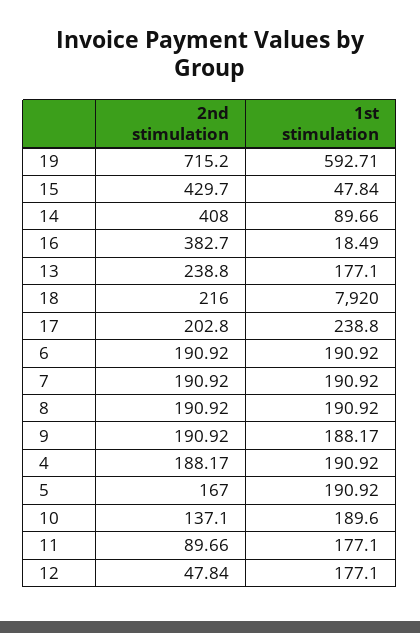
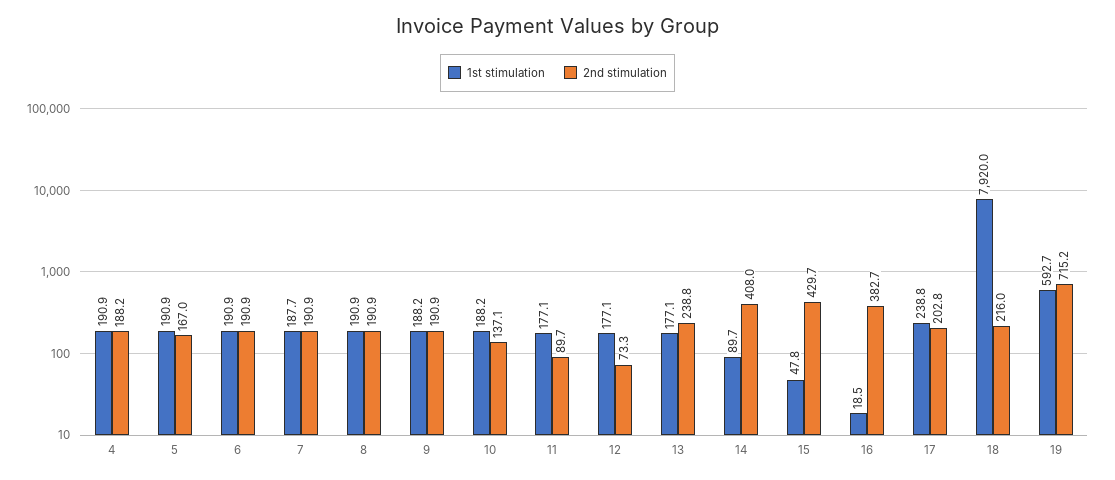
  {
    "2nd stimulation": {
      "19": 715.2,
      "15": 429.7,
      "14": 408,
      "16": 382.7,
      "13": 238.8,
      "18": 216,
      "17": 202.8,
      "6": 190.92,
      "7": 190.92,
      "8": 190.92,
      "9": 190.92,
      "4": 188.17,
      "5": 167,
      "10": 137.1,
      "11": 89.66,
-     "12": 47.84
+     "12": 73.3
    },
    "1st stimulation": {
      "19": 592.71,
      "15": 47.84,
      "14": 89.66,
      "16": 18.49,
      "13": 177.1,
      "18": 7920,
      "17": 238.8,
      "6": 190.92,
-     "7": 190.92,
+     "7": 187.7,
      "8": 190.92,
      "9": 188.17,
      "4": 190.92,
      "5": 190.92,
-     "10": 189.6,
+     "10": 188.2,
      "11": 177.1,
      "12": 177.1
    }
  }

